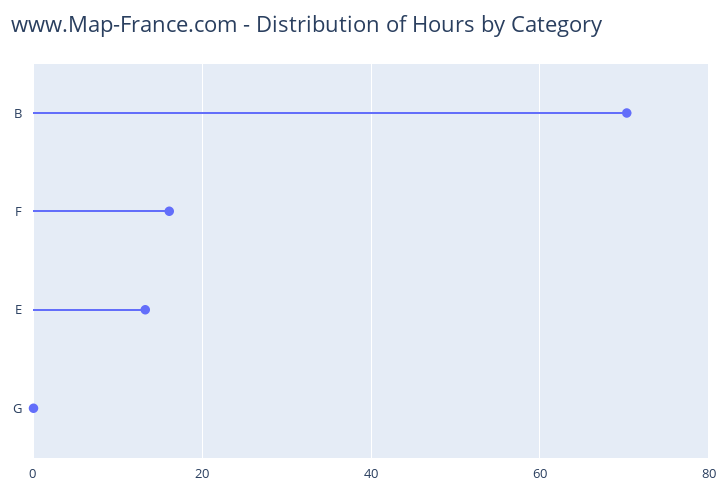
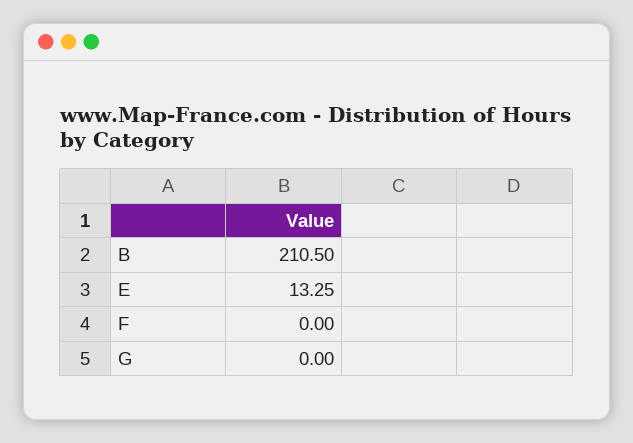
  {
-   "B": 70,
+   "B": 210.5,
-   "F": 16,
+   "F": 0,
    "E": 13.25,
    "G": 0
  }

